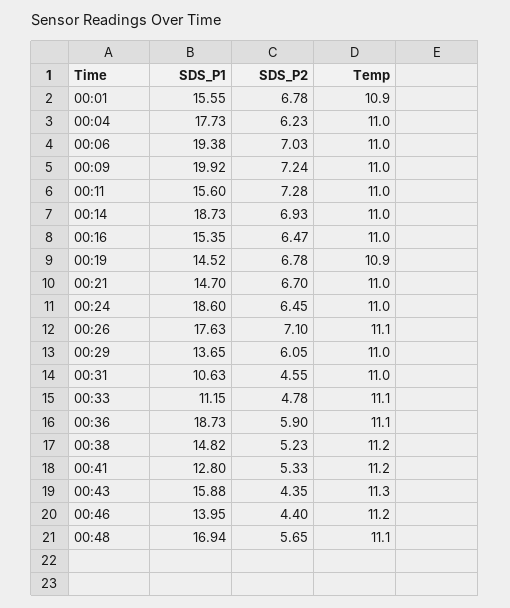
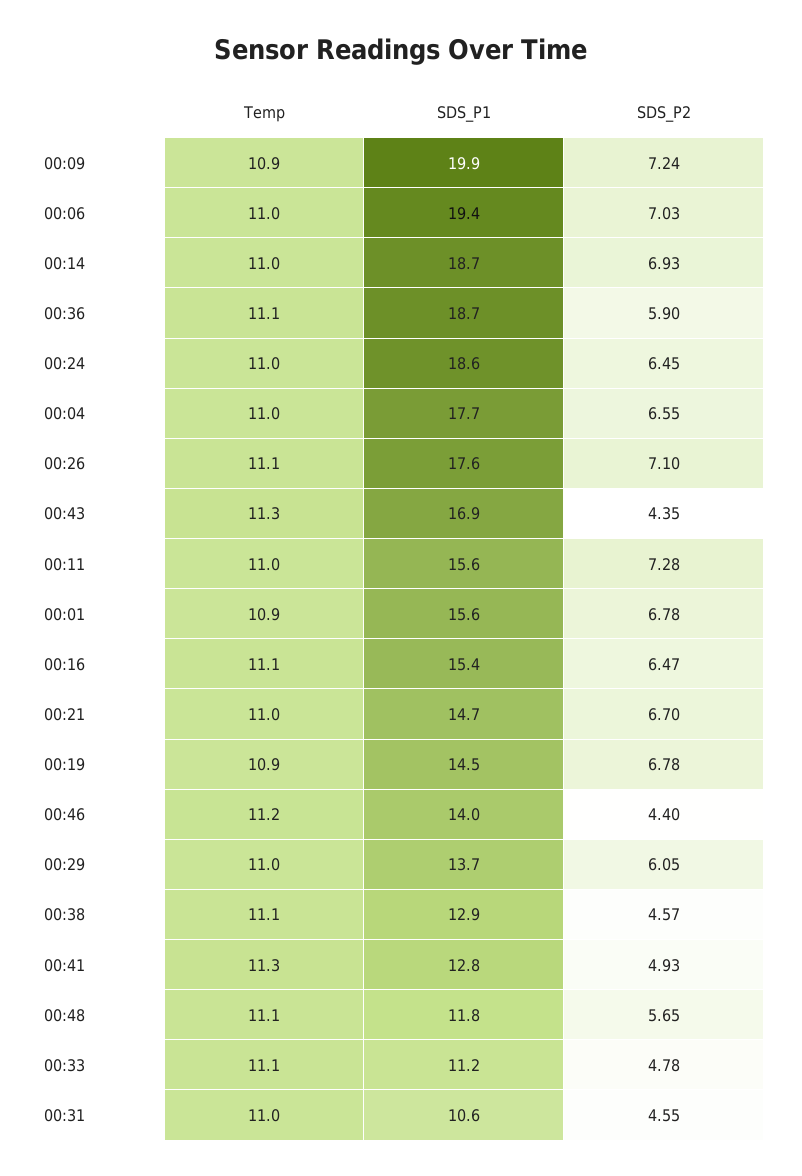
  {
    "SDS_P1": {
      "00:01": 15.55,
      "00:04": 17.73,
      "00:06": 19.38,
      "00:09": 19.92,
      "00:11": 15.6,
      "00:14": 18.73,
      "00:16": 15.35,
      "00:19": 14.52,
      "00:21": 14.7,
      "00:24": 18.6,
      "00:26": 17.63,
      "00:29": 13.65,
      "00:31": 10.63,
      "00:33": 11.15,
      "00:36": 18.73,
-     "00:38": 14.82,
+     "00:38": 12.9,
      "00:41": 12.8,
-     "00:43": 15.88,
+     "00:43": 16.9,
      "00:46": 13.95,
-     "00:48": 16.94
+     "00:48": 11.8
    },
    "SDS_P2": {
      "00:01": 6.78,
-     "00:04": 6.23,
+     "00:04": 6.55,
      "00:06": 7.03,
      "00:09": 7.24,
      "00:11": 7.28,
      "00:14": 6.93,
      "00:16": 6.47,
      "00:19": 6.78,
      "00:21": 6.7,
      "00:24": 6.45,
      "00:26": 7.1,
      "00:29": 6.05,
      "00:31": 4.55,
      "00:33": 4.78,
      "00:36": 5.9,
-     "00:38": 5.23,
+     "00:38": 4.57,
-     "00:41": 5.33,
+     "00:41": 4.93,
      "00:43": 4.35,
      "00:46": 4.4,
      "00:48": 5.65
    },
    "Temp": {
      "00:01": 10.9,
      "00:04": 11,
      "00:06": 11,
-     "00:09": 11,
+     "00:09": 10.9,
      "00:11": 11,
      "00:14": 11,
-     "00:16": 11,
+     "00:16": 11.1,
      "00:19": 10.9,
      "00:21": 11,
      "00:24": 11,
      "00:26": 11.1,
      "00:29": 11,
      "00:31": 11,
      "00:33": 11.1,
      "00:36": 11.1,
-     "00:38": 11.2,
+     "00:38": 11.1,
-     "00:41": 11.2,
+     "00:41": 11.3,
      "00:43": 11.3,
      "00:46": 11.2,
      "00:48": 11.1
    }
  }

